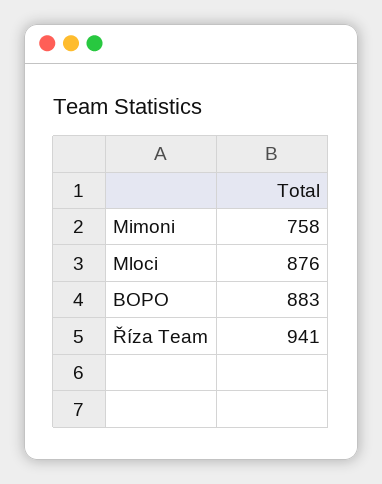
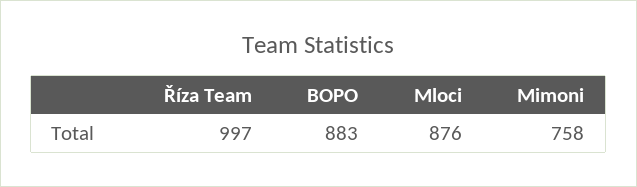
  {
    "Mimoni": 758,
    "Mloci": 876,
    "BOPO": 883,
-   "Říza Team": 941
+   "Říza Team": 997
  }

